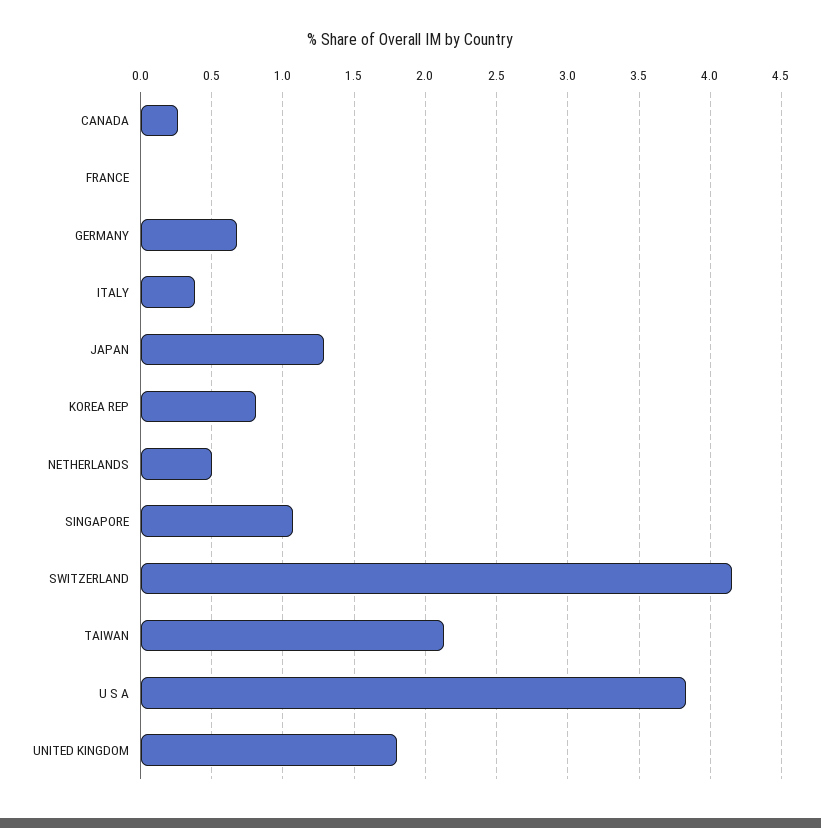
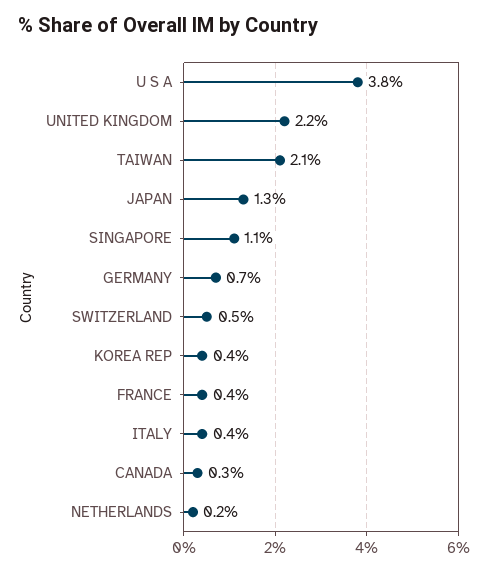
  {
    "CANADA": 0.3,
-   "FRANCE": 0,
+   "FRANCE": 0.4,
    "GERMANY": 0.7,
    "ITALY": 0.4,
    "JAPAN": 1.3,
-   "KOREA REP": 0.8,
+   "KOREA REP": 0.4,
-   "NETHERLANDS": 0.5,
+   "NETHERLANDS": 0.2,
    "SINGAPORE": 1.1,
-   "SWITZERLAND": 4.15,
+   "SWITZERLAND": 0.5,
    "TAIWAN": 2.1,
    "U S A": 3.8,
-   "UNITED KINGDOM": 1.8
+   "UNITED KINGDOM": 2.2
  }

